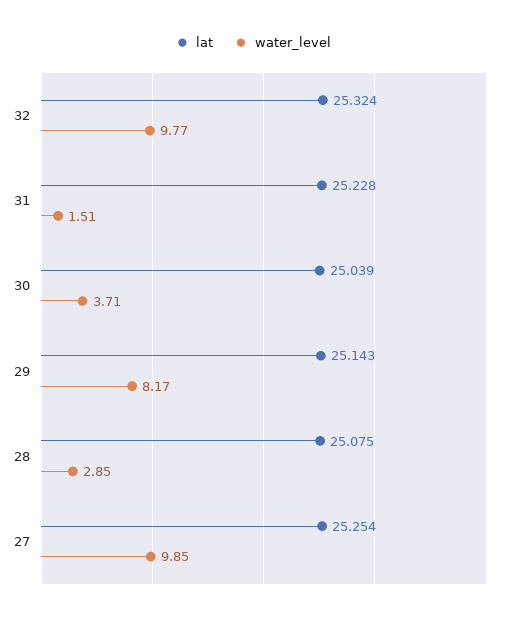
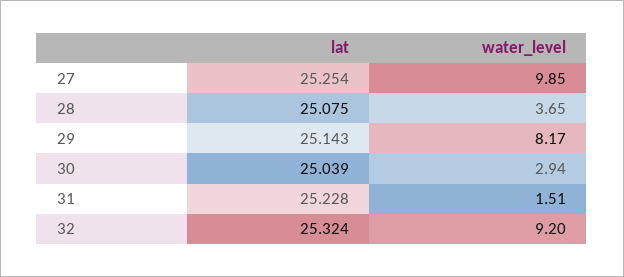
  {
    "lat": {
      "32": 25.324,
      "31": 25.228,
      "30": 25.039,
      "29": 25.143,
      "28": 25.075,
      "27": 25.254
    },
    "water_level": {
-     "32": 9.77,
+     "32": 9.2,
      "31": 1.51,
-     "30": 3.71,
+     "30": 2.94,
      "29": 8.17,
-     "28": 2.85,
+     "28": 3.65,
      "27": 9.85
    }
  }

